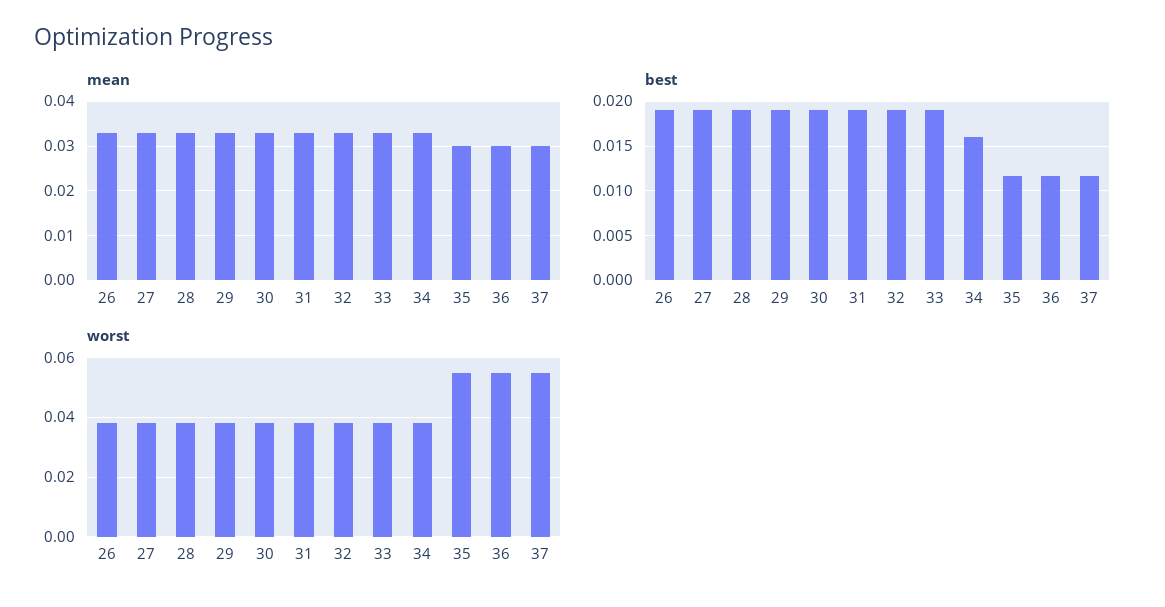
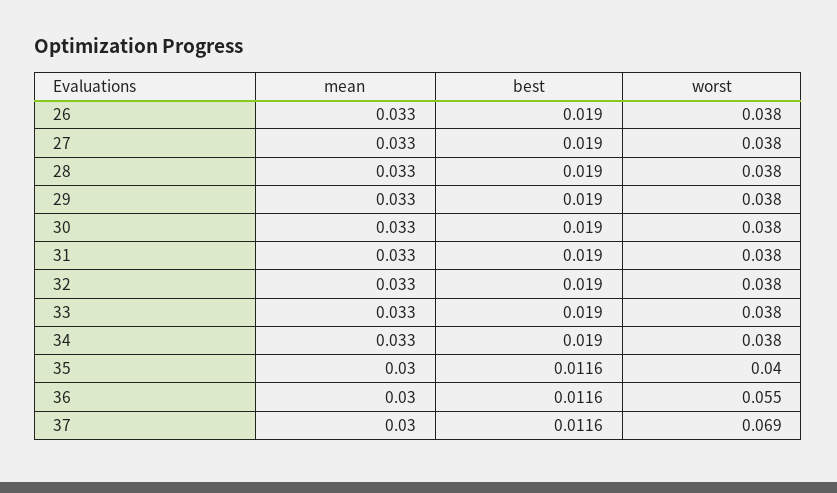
  {
    "mean": {
      "26": 0.033,
      "27": 0.033,
      "28": 0.033,
      "29": 0.033,
      "30": 0.033,
      "31": 0.033,
      "32": 0.033,
      "33": 0.033,
      "34": 0.033,
      "35": 0.03,
      "36": 0.03,
      "37": 0.03
    },
    "best": {
      "26": 0.019,
      "27": 0.019,
      "28": 0.019,
      "29": 0.019,
      "30": 0.019,
      "31": 0.019,
      "32": 0.019,
      "33": 0.019,
-     "34": 0.016,
+     "34": 0.019,
      "35": 0.0116,
      "36": 0.0116,
      "37": 0.0116
    },
    "worst": {
      "26": 0.038,
      "27": 0.038,
      "28": 0.038,
      "29": 0.038,
      "30": 0.038,
      "31": 0.038,
      "32": 0.038,
      "33": 0.038,
      "34": 0.038,
-     "35": 0.055,
+     "35": 0.04,
      "36": 0.055,
-     "37": 0.055
+     "37": 0.069
    }
  }

